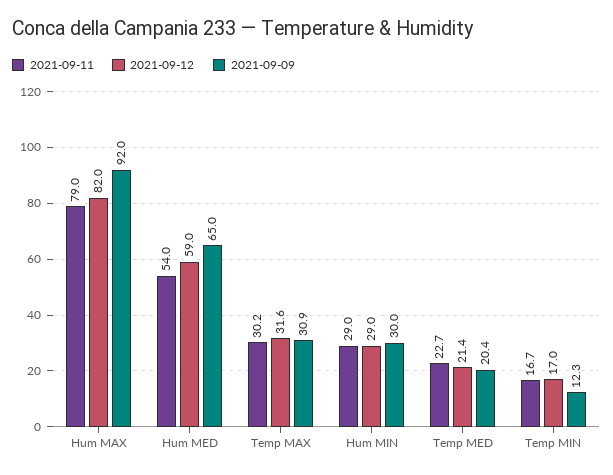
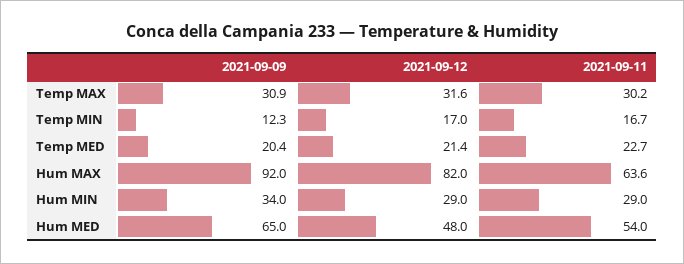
  {
    "2021-09-11": {
-     "Hum MAX": 79,
+     "Hum MAX": 63.6,
      "Hum MED": 54,
      "Temp MAX": 30.2,
      "Hum MIN": 29,
      "Temp MED": 22.7,
      "Temp MIN": 16.7
    },
    "2021-09-12": {
      "Hum MAX": 82,
-     "Hum MED": 59,
+     "Hum MED": 48,
      "Temp MAX": 31.6,
      "Hum MIN": 29,
      "Temp MED": 21.4,
      "Temp MIN": 17
    },
    "2021-09-09": {
      "Hum MAX": 92,
      "Hum MED": 65,
      "Temp MAX": 30.9,
-     "Hum MIN": 30,
+     "Hum MIN": 34,
      "Temp MED": 20.4,
      "Temp MIN": 12.3
    }
  }

